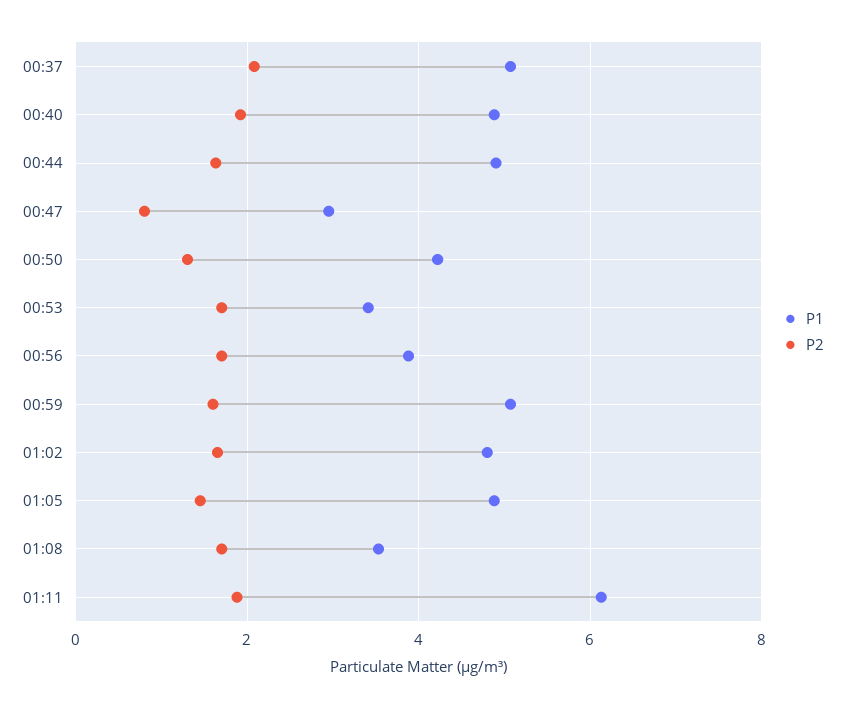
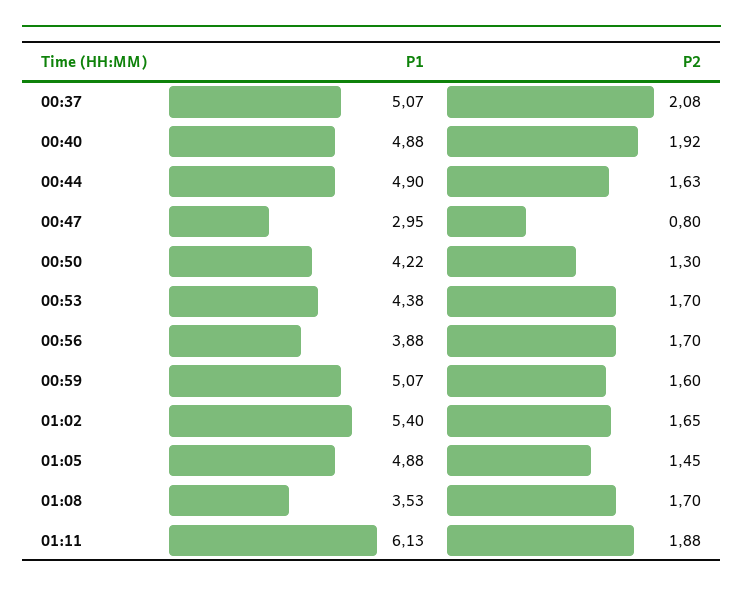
  {
    "P1": {
      "00:37": 5.07,
      "00:40": 4.88,
      "00:44": 4.9,
      "00:47": 2.95,
      "00:50": 4.22,
-     "00:53": 3.4,
+     "00:53": 4.38,
      "00:56": 3.88,
      "00:59": 5.07,
-     "01:02": 4.8,
+     "01:02": 5.4,
      "01:05": 4.88,
      "01:08": 3.53,
      "01:11": 6.13
    },
    "P2": {
      "00:37": 2.08,
      "00:40": 1.92,
      "00:44": 1.63,
      "00:47": 0.8,
      "00:50": 1.3,
      "00:53": 1.7,
      "00:56": 1.7,
      "00:59": 1.6,
      "01:02": 1.65,
      "01:05": 1.45,
      "01:08": 1.7,
      "01:11": 1.88
    }
  }

